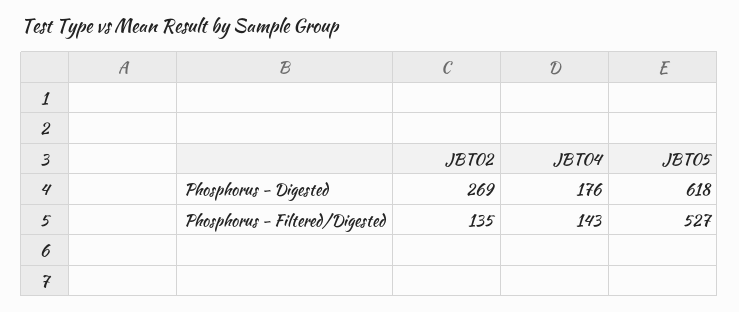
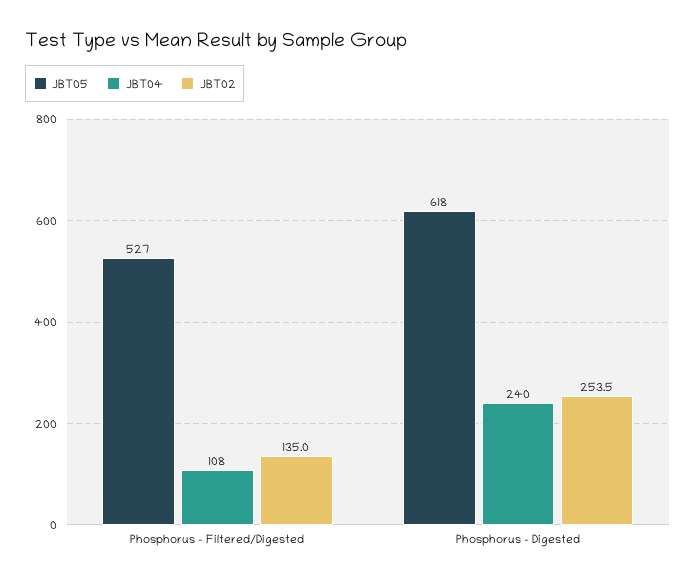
  {
    "JBT02": {
-     "Phosphorus - Digested": 269,
+     "Phosphorus - Digested": 253.5,
      "Phosphorus - Filtered/Digested": 135
    },
    "JBT04": {
-     "Phosphorus - Digested": 176,
+     "Phosphorus - Digested": 240,
-     "Phosphorus - Filtered/Digested": 143
+     "Phosphorus - Filtered/Digested": 108
    },
    "JBT05": {
      "Phosphorus - Digested": 618,
      "Phosphorus - Filtered/Digested": 527
    }
  }

